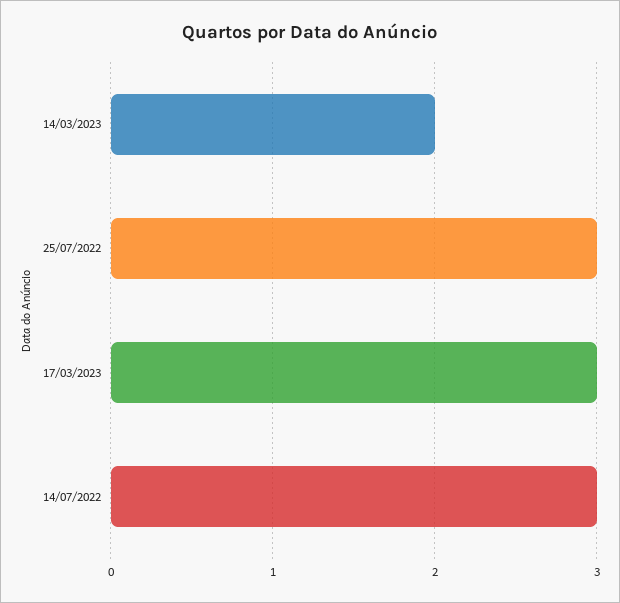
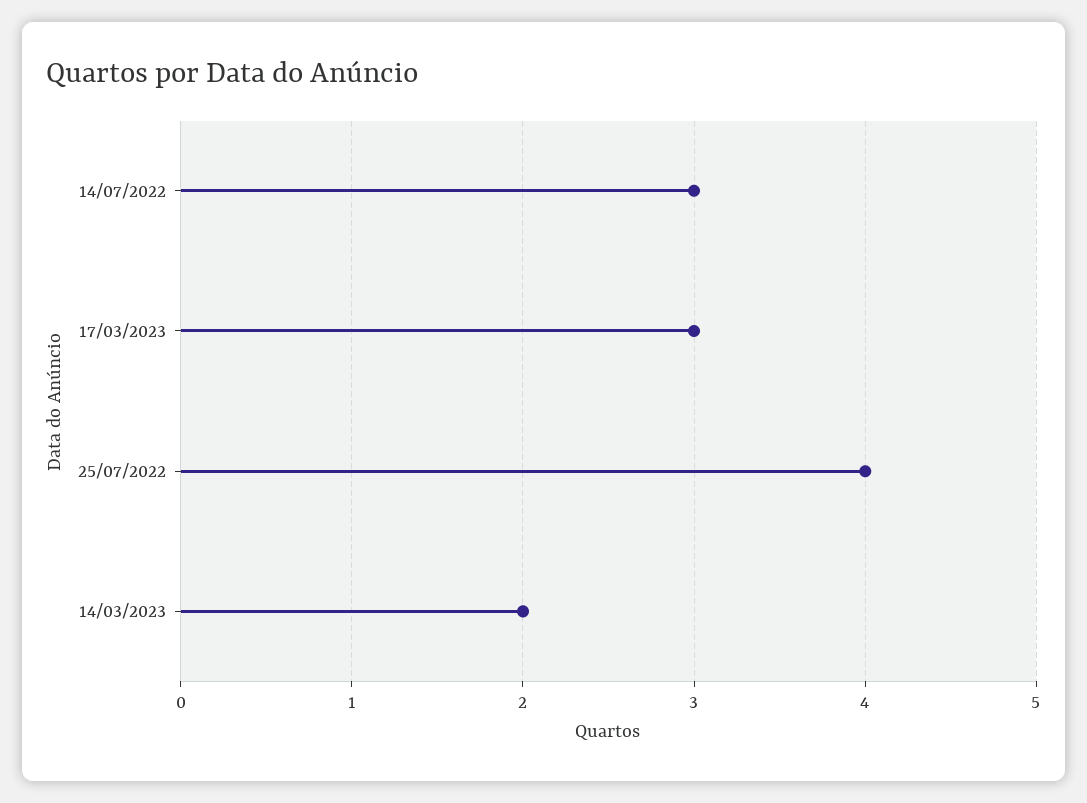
  {
    "14/03/2023": 2,
-   "25/07/2022": 3,
+   "25/07/2022": 4,
    "17/03/2023": 3,
    "14/07/2022": 3
  }

